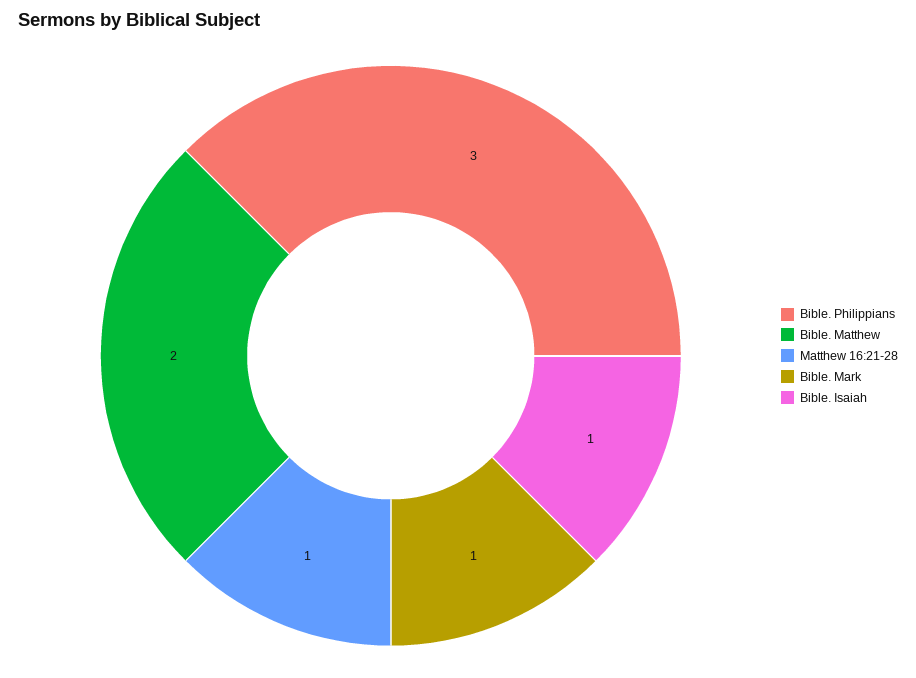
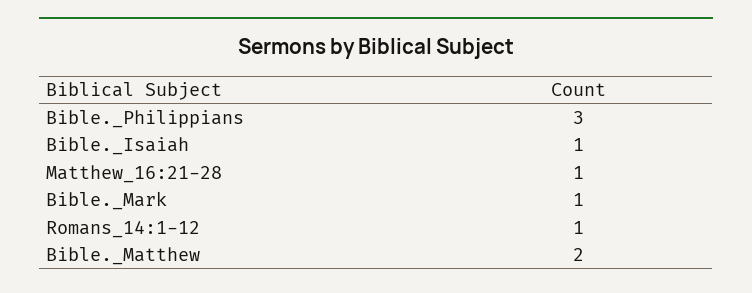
  {
    "Bible. Philippians": 3,
    "Bible. Matthew": 2,
    "Matthew 16:21-28": 1,
    "Bible. Mark": 1,
-   "Bible. Isaiah": 1
+   "Bible. Isaiah": 1,
+   "Romans_14:1-12": 1
  }

